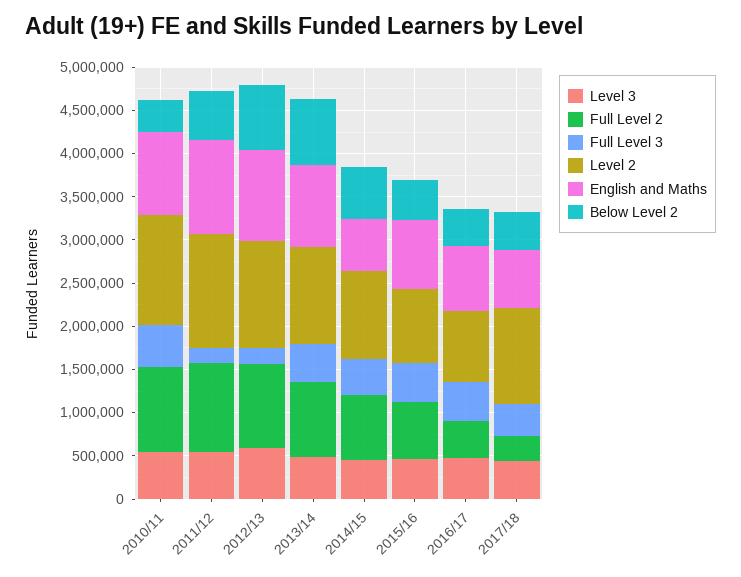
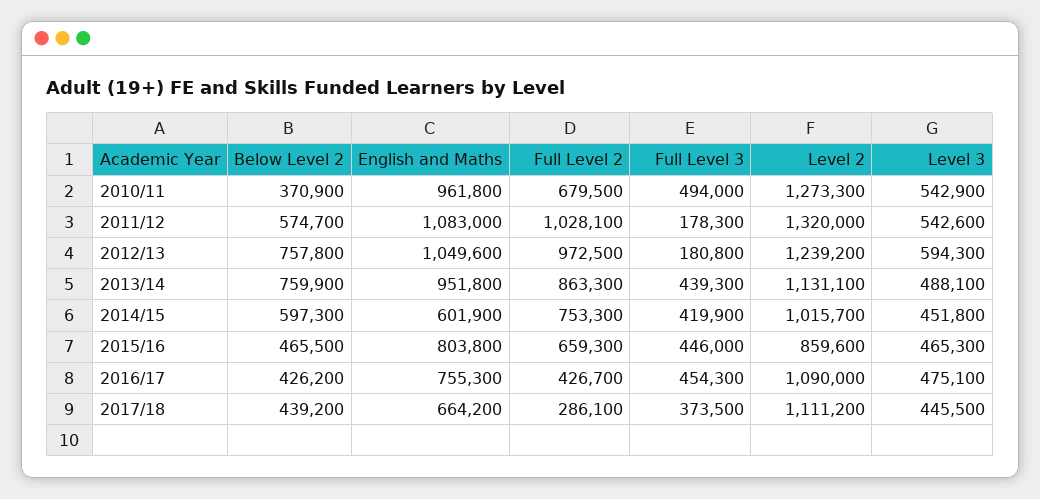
  {
    "Level 3": {
      "2010/11": 542900,
      "2011/12": 542600,
      "2012/13": 594300,
      "2013/14": 488100,
      "2014/15": 451800,
      "2015/16": 465300,
      "2016/17": 475100,
      "2017/18": 445500
    },
    "Full Level 2": {
-     "2010/11": 1000000,
+     "2010/11": 679500,
      "2011/12": 1028100,
      "2012/13": 972500,
      "2013/14": 863300,
      "2014/15": 753300,
      "2015/16": 659300,
      "2016/17": 426700,
      "2017/18": 286100
    },
    "Full Level 3": {
      "2010/11": 494000,
      "2011/12": 178300,
      "2012/13": 180800,
      "2013/14": 439300,
      "2014/15": 419900,
      "2015/16": 446000,
      "2016/17": 454300,
      "2017/18": 373500
    },
    "Level 2": {
      "2010/11": 1273300,
      "2011/12": 1320000,
      "2012/13": 1239200,
      "2013/14": 1131100,
      "2014/15": 1015700,
      "2015/16": 859600,
-     "2016/17": 800000,
+     "2016/17": 1090000,
      "2017/18": 1111200
    },
    "English and Maths": {
      "2010/11": 961800,
      "2011/12": 1083000,
      "2012/13": 1049600,
      "2013/14": 951800,
      "2014/15": 601900,
      "2015/16": 803800,
      "2016/17": 755300,
      "2017/18": 664200
    },
    "Below Level 2": {
      "2010/11": 370900,
      "2011/12": 574700,
      "2012/13": 757800,
      "2013/14": 759900,
      "2014/15": 597300,
      "2015/16": 465500,
      "2016/17": 426200,
      "2017/18": 439200
    }
  }

